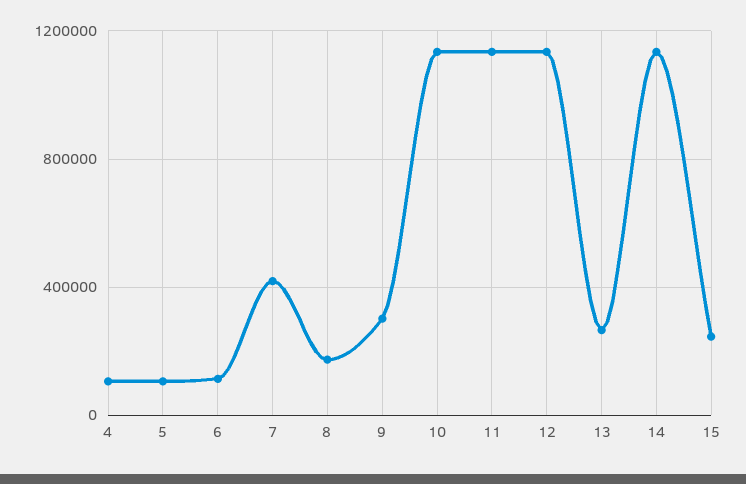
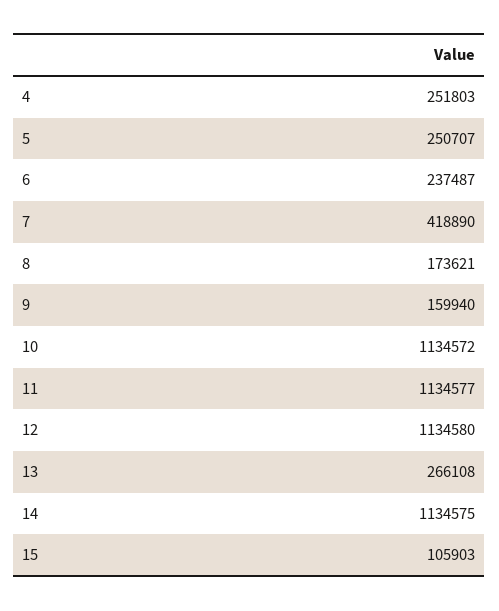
  {
-   "4": 100000,
+   "4": 251803,
-   "5": 100000,
+   "5": 250707,
-   "6": 100000,
+   "6": 237487,
    "7": 418890,
    "8": 173621,
-   "9": 300000,
+   "9": 159940,
    "10": 1134572,
    "11": 1134577,
    "12": 1134580,
    "13": 266108,
    "14": 1134575,
-   "15": 250000
+   "15": 105903
  }

